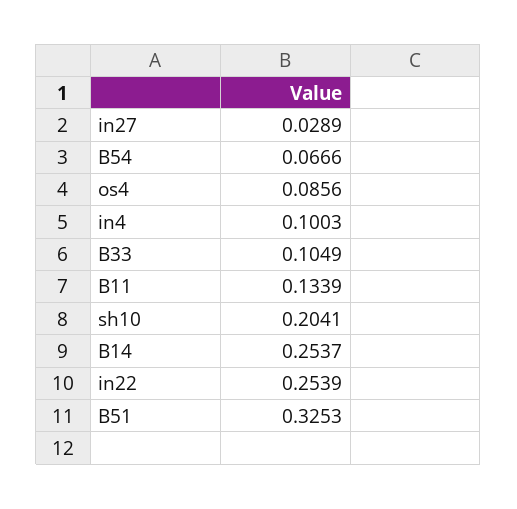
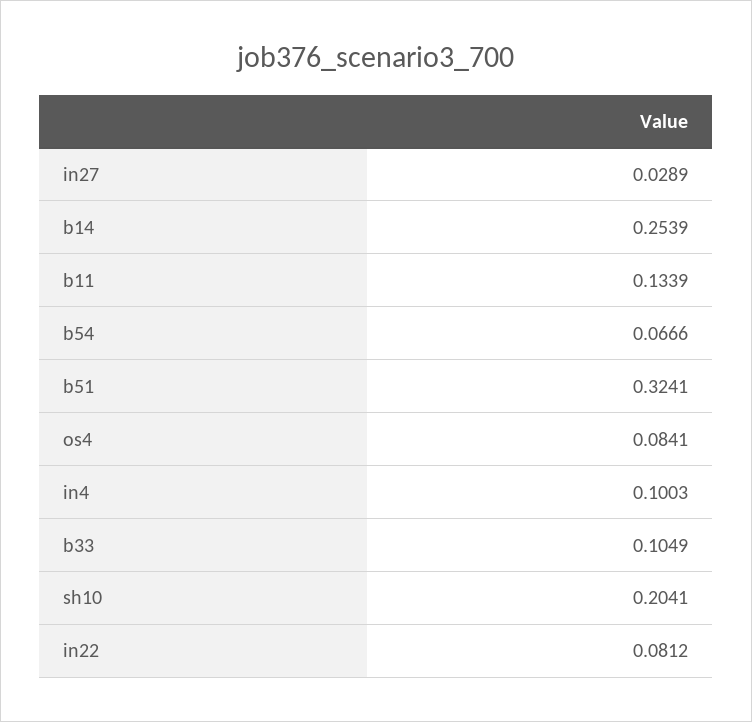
  {
    "in27": 0.0289,
    "B54": 0.0666,
-   "os4": 0.0856,
+   "os4": 0.0841,
    "in4": 0.1003,
    "B33": 0.1049,
    "B11": 0.1339,
    "sh10": 0.2041,
-   "B14": 0.2537,
+   "B14": 0.2539,
-   "in22": 0.2539,
+   "in22": 0.0812,
-   "B51": 0.3253
+   "B51": 0.3241
  }

